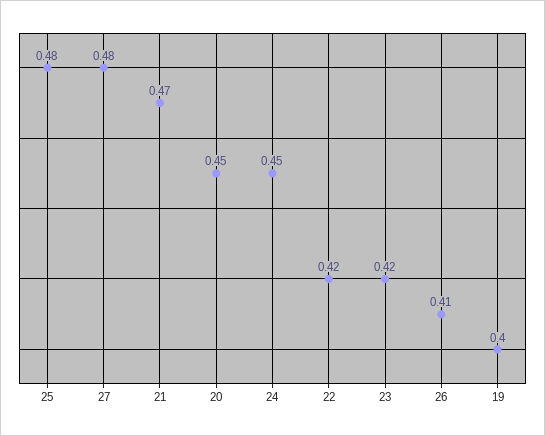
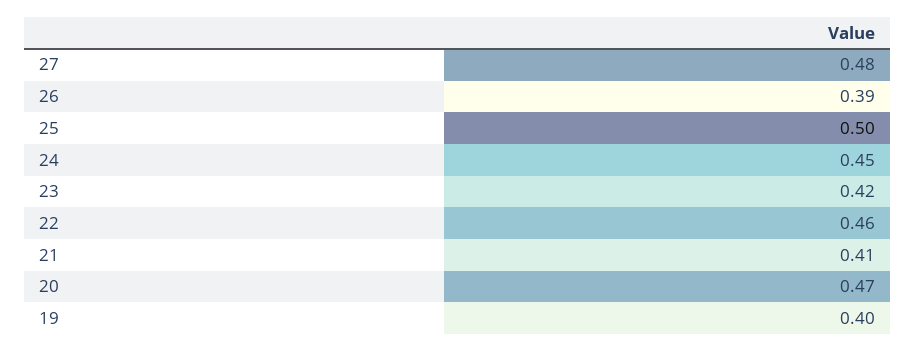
  {
-   "25": 0.48,
+   "25": 0.5,
    "27": 0.48,
-   "21": 0.47,
+   "21": 0.41,
-   "20": 0.45,
+   "20": 0.47,
    "24": 0.45,
-   "22": 0.42,
+   "22": 0.46,
    "23": 0.42,
-   "26": 0.41,
+   "26": 0.39,
    "19": 0.4
  }

